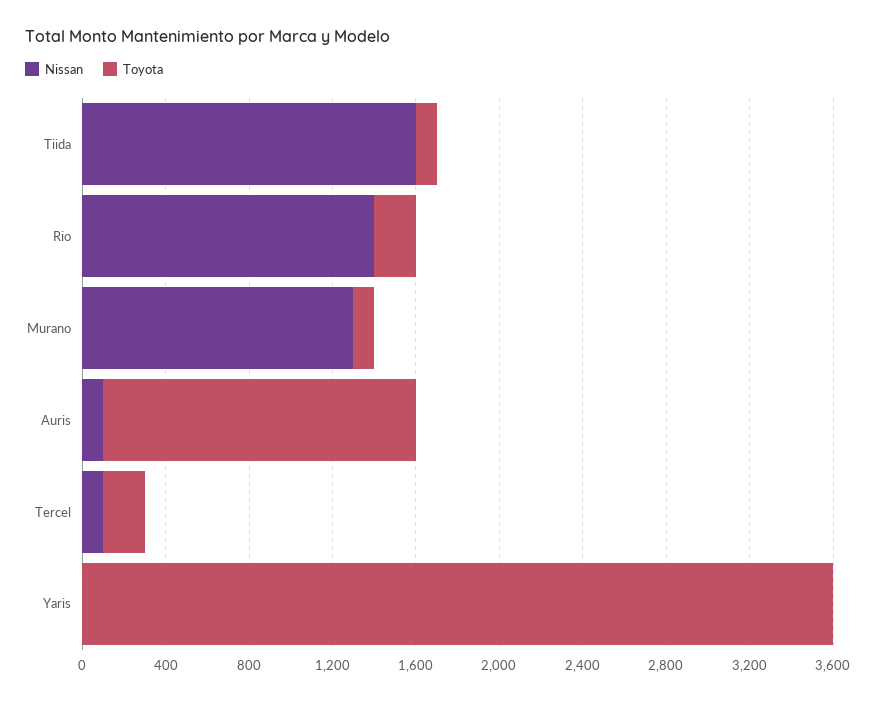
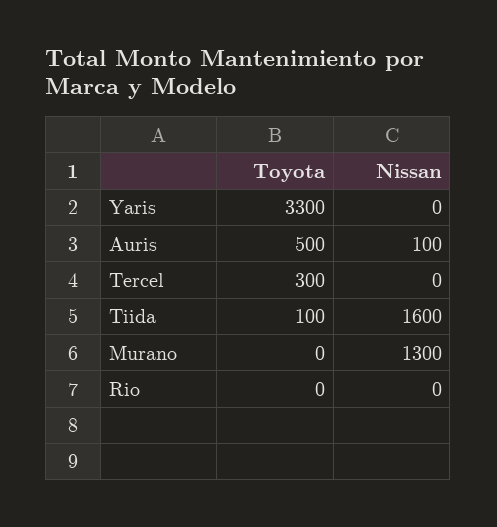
  {
    "Nissan": {
      "Tiida": 1600,
-     "Rio": 1400,
+     "Rio": 0,
      "Murano": 1300,
      "Auris": 100,
-     "Tercel": 100,
+     "Tercel": 0,
      "Yaris": 0
    },
    "Toyota": {
      "Tiida": 100,
-     "Rio": 200,
+     "Rio": 0,
-     "Murano": 100,
+     "Murano": 0,
-     "Auris": 1500,
+     "Auris": 500,
-     "Tercel": 200,
+     "Tercel": 300,
-     "Yaris": 3600
+     "Yaris": 3300
    }
  }

